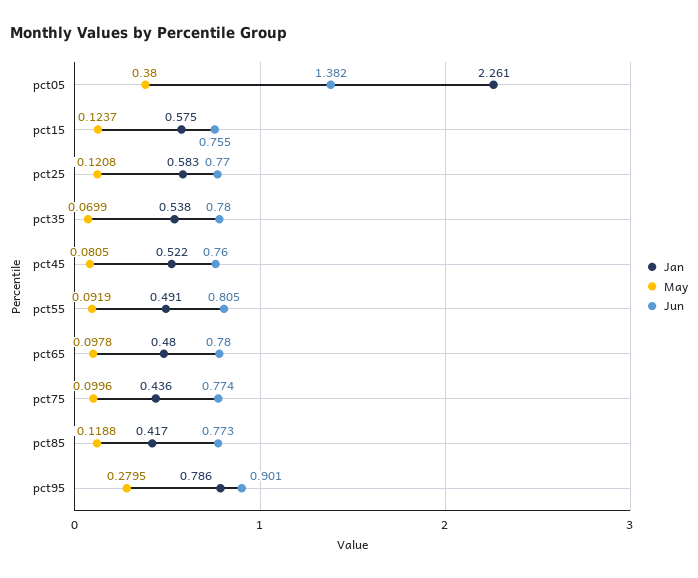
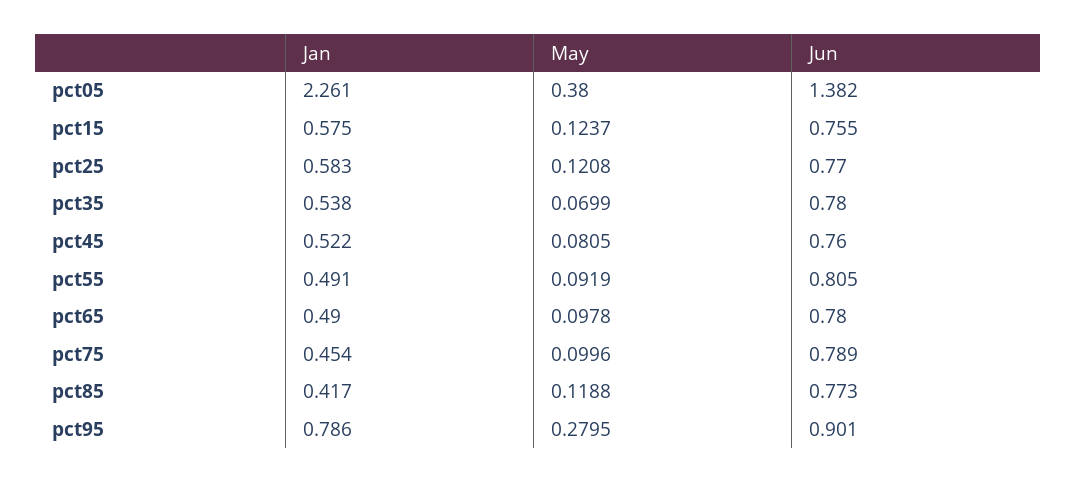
  {
    "Jan": {
      "pct05": 2.261,
      "pct15": 0.575,
      "pct25": 0.583,
      "pct35": 0.538,
      "pct45": 0.522,
      "pct55": 0.491,
-     "pct65": 0.48,
+     "pct65": 0.49,
-     "pct75": 0.436,
+     "pct75": 0.454,
      "pct85": 0.417,
      "pct95": 0.786
    },
    "May": {
      "pct05": 0.38,
      "pct15": 0.1237,
      "pct25": 0.1208,
      "pct35": 0.0699,
      "pct45": 0.0805,
      "pct55": 0.0919,
      "pct65": 0.0978,
      "pct75": 0.0996,
      "pct85": 0.1188,
      "pct95": 0.2795
    },
    "Jun": {
      "pct05": 1.382,
      "pct15": 0.755,
      "pct25": 0.77,
      "pct35": 0.78,
      "pct45": 0.76,
      "pct55": 0.805,
      "pct65": 0.78,
-     "pct75": 0.774,
+     "pct75": 0.789,
      "pct85": 0.773,
      "pct95": 0.901
    }
  }

